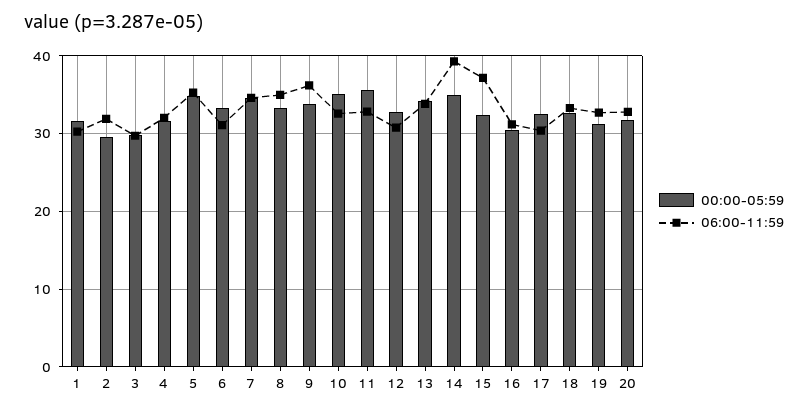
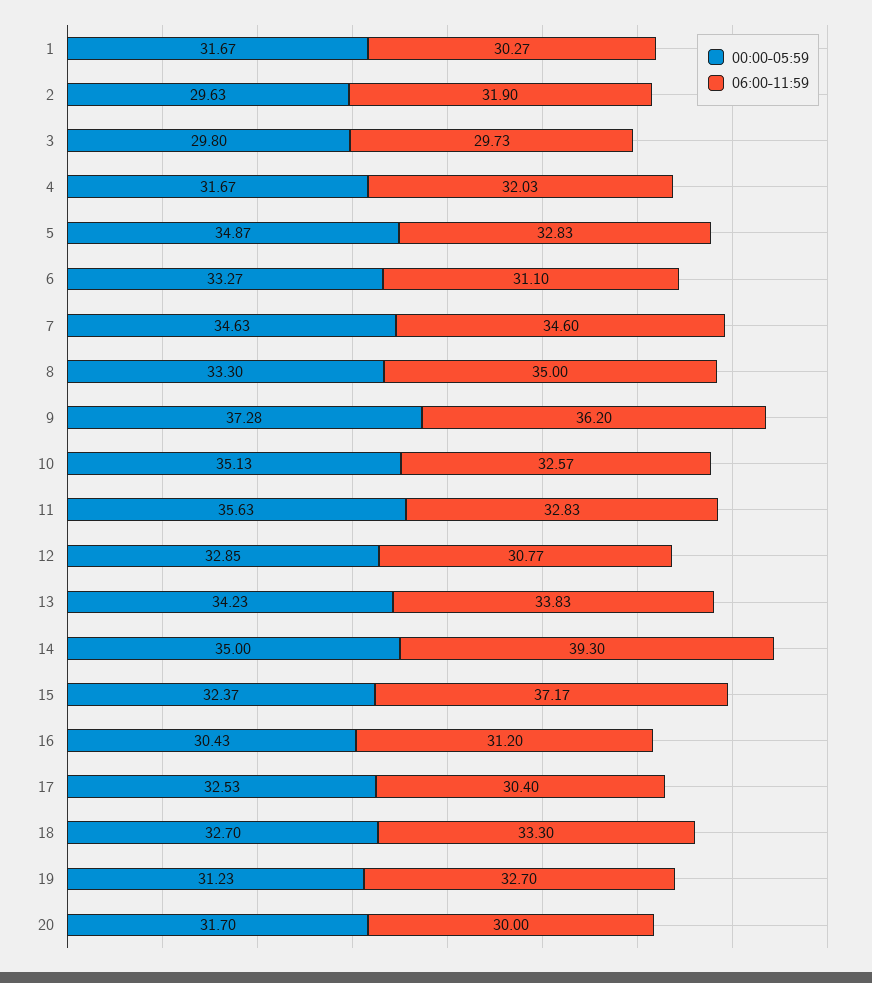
  {
    "00:00-05:59": {
      "1": 31.67,
      "2": 29.63,
      "3": 29.8,
      "4": 31.67,
      "5": 34.87,
      "6": 33.27,
      "7": 34.63,
      "8": 33.3,
-     "9": 34,
+     "9": 37.28,
      "10": 35.13,
      "11": 35.63,
      "12": 32.85,
      "13": 34.23,
      "14": 35,
      "15": 32.37,
      "16": 30.43,
      "17": 32.53,
      "18": 32.7,
      "19": 31.23,
      "20": 31.7
    },
    "06:00-11:59": {
      "1": 30.27,
      "2": 31.9,
      "3": 29.73,
      "4": 32.03,
-     "5": 35,
+     "5": 32.83,
      "6": 31.1,
      "7": 34.6,
      "8": 35,
      "9": 36.2,
      "10": 32.57,
      "11": 32.83,
      "12": 30.77,
      "13": 33.83,
      "14": 39.3,
      "15": 37.17,
      "16": 31.2,
      "17": 30.4,
      "18": 33.3,
      "19": 32.7,
-     "20": 33
+     "20": 30
    }
  }

